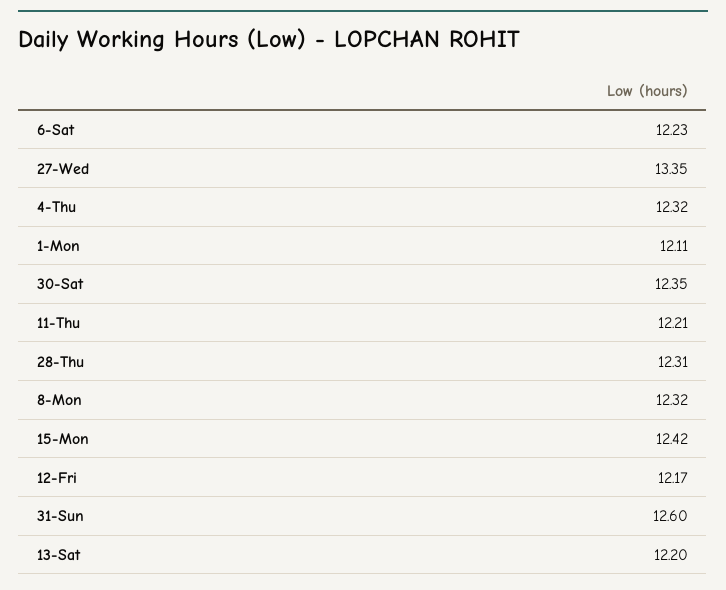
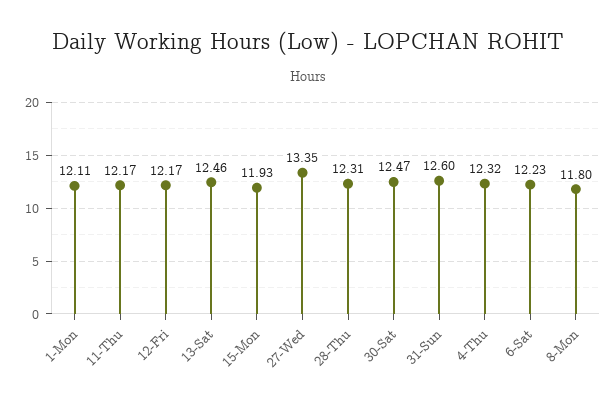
  {
    "6-Sat": 12.23,
    "27-Wed": 13.35,
    "4-Thu": 12.32,
    "1-Mon": 12.11,
-   "30-Sat": 12.35,
+   "30-Sat": 12.47,
-   "11-Thu": 12.21,
+   "11-Thu": 12.17,
    "28-Thu": 12.31,
-   "8-Mon": 12.32,
+   "8-Mon": 11.8,
-   "15-Mon": 12.42,
+   "15-Mon": 11.93,
    "12-Fri": 12.17,
    "31-Sun": 12.6,
-   "13-Sat": 12.2
+   "13-Sat": 12.46
  }

